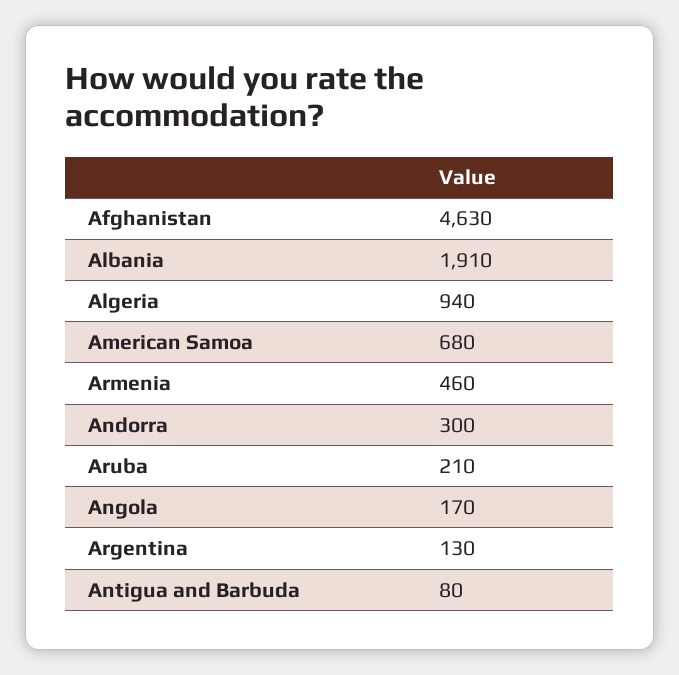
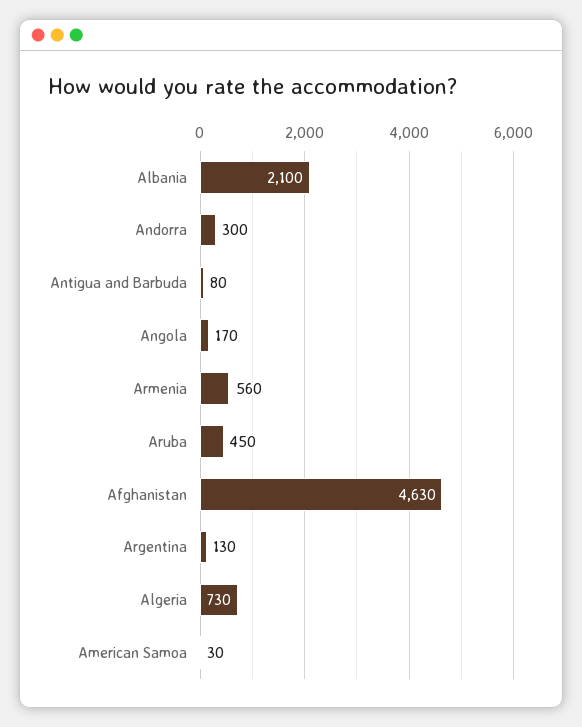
  {
    "Afghanistan": 4630,
-   "Albania": 1910,
+   "Albania": 2100,
-   "Algeria": 940,
+   "Algeria": 730,
-   "American Samoa": 680,
+   "American Samoa": 30,
-   "Armenia": 460,
+   "Armenia": 560,
    "Andorra": 300,
-   "Aruba": 210,
+   "Aruba": 450,
    "Angola": 170,
    "Argentina": 130,
    "Antigua and Barbuda": 80
  }

